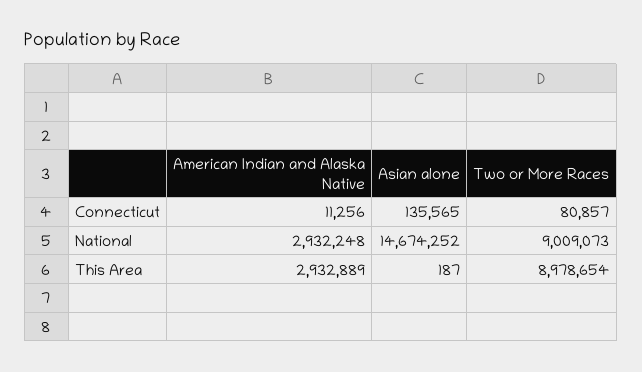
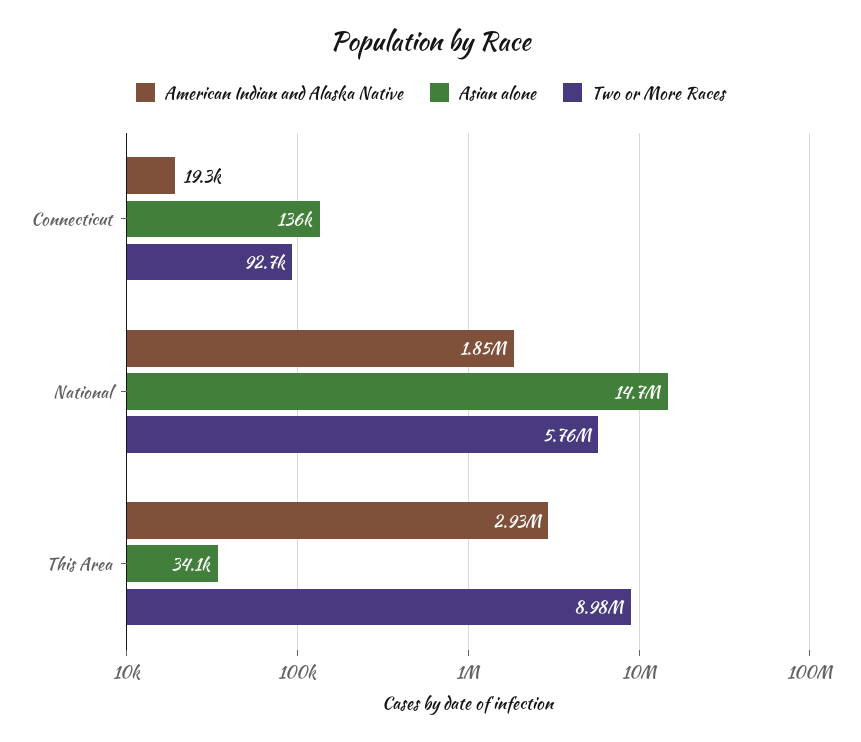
  {
    "American Indian and Alaska Native": {
-     "Connecticut": 11256,
+     "Connecticut": 19300,
-     "National": 2932248,
+     "National": 1850000,
      "This Area": 2932889
    },
    "Asian alone": {
      "Connecticut": 135565,
      "National": 14674252,
-     "This Area": 187
+     "This Area": 34100
    },
    "Two or More Races": {
-     "Connecticut": 80857,
+     "Connecticut": 92700,
-     "National": 9009073,
+     "National": 5760000,
      "This Area": 8978654
    }
  }

